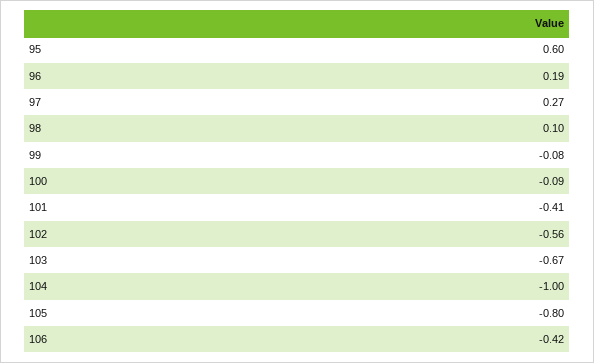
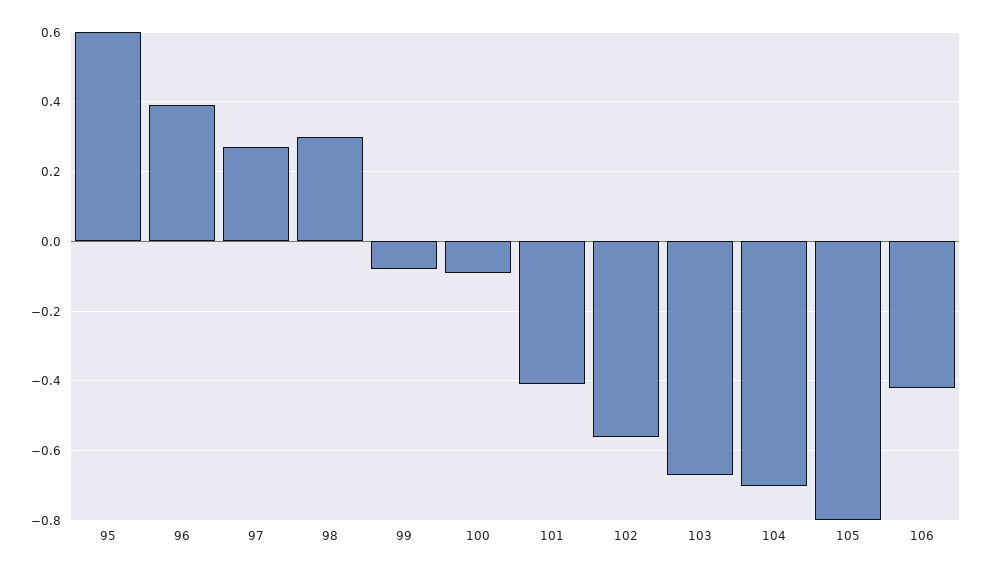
  {
    "95": 0.6,
-   "96": 0.19,
+   "96": 0.4,
    "97": 0.27,
-   "98": 0.1,
+   "98": 0.3,
    "99": -0.08,
    "100": -0.09,
    "101": -0.41,
    "102": -0.56,
    "103": -0.67,
-   "104": -1,
+   "104": -0.7,
    "105": -0.8,
    "106": -0.42
  }

